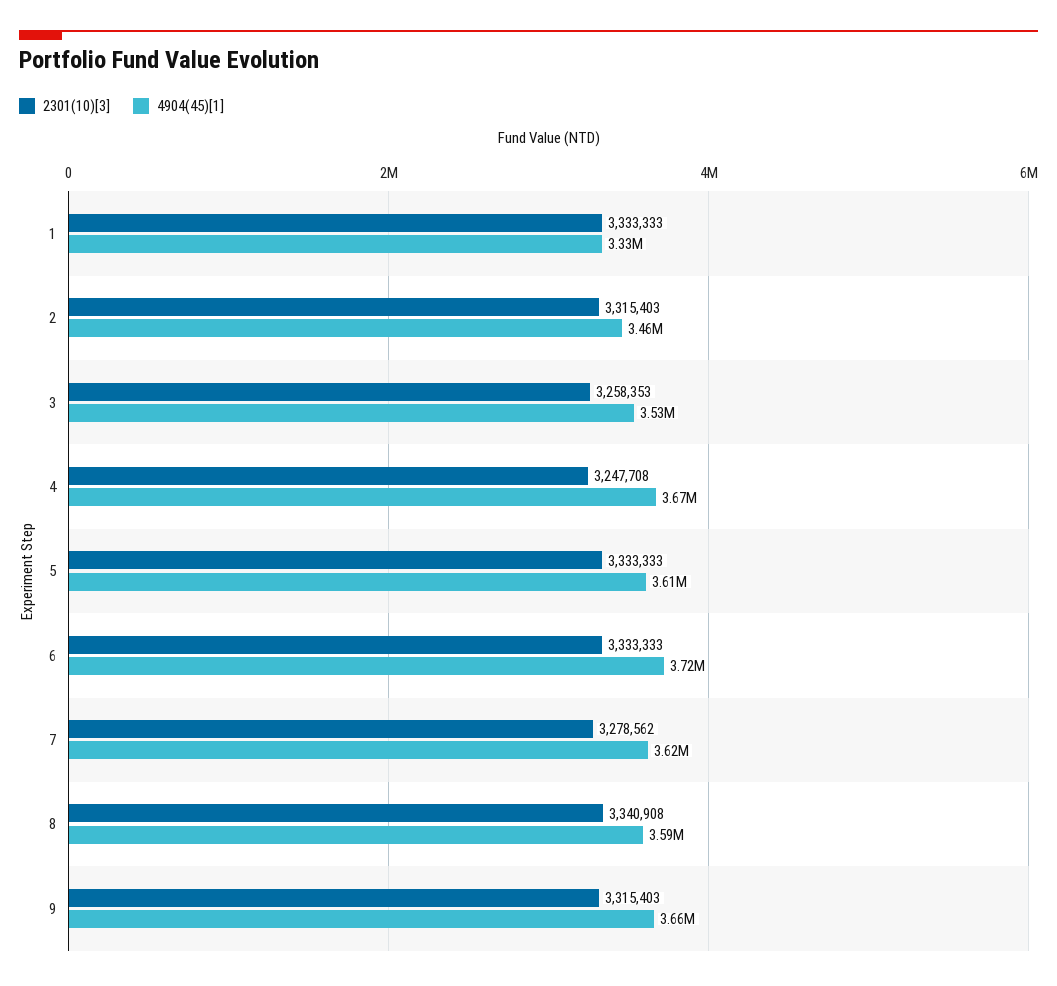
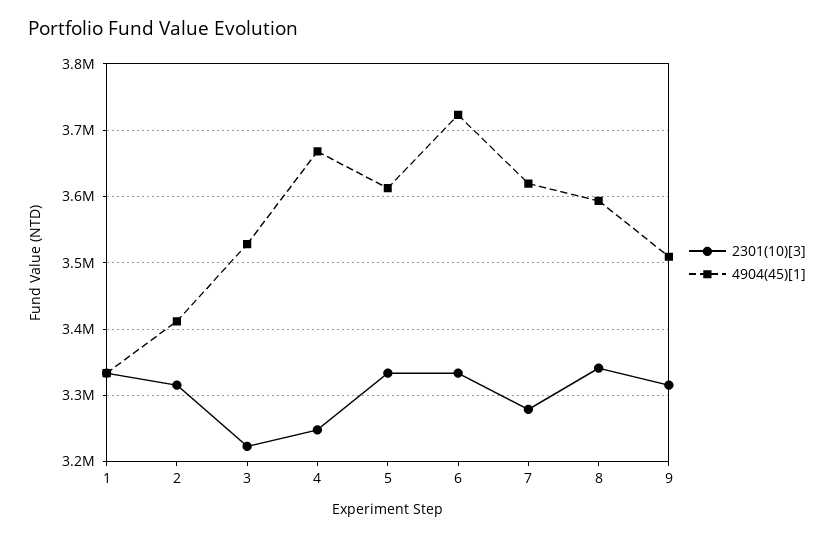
  {
    "2301(10)[3]": {
      "1": 3333333,
      "2": 3315403,
-     "3": 3258353,
+     "3": 3220000,
      "4": 3247708,
      "5": 3333333,
      "6": 3333333,
      "7": 3278562,
      "8": 3340908,
      "9": 3315403
    },
    "4904(45)[1]": {
      "1": 3330000,
-     "2": 3460000,
+     "2": 3410000,
      "3": 3530000,
      "4": 3670000,
      "5": 3610000,
      "6": 3720000,
      "7": 3620000,
      "8": 3590000,
-     "9": 3660000
+     "9": 3510000
    }
  }

